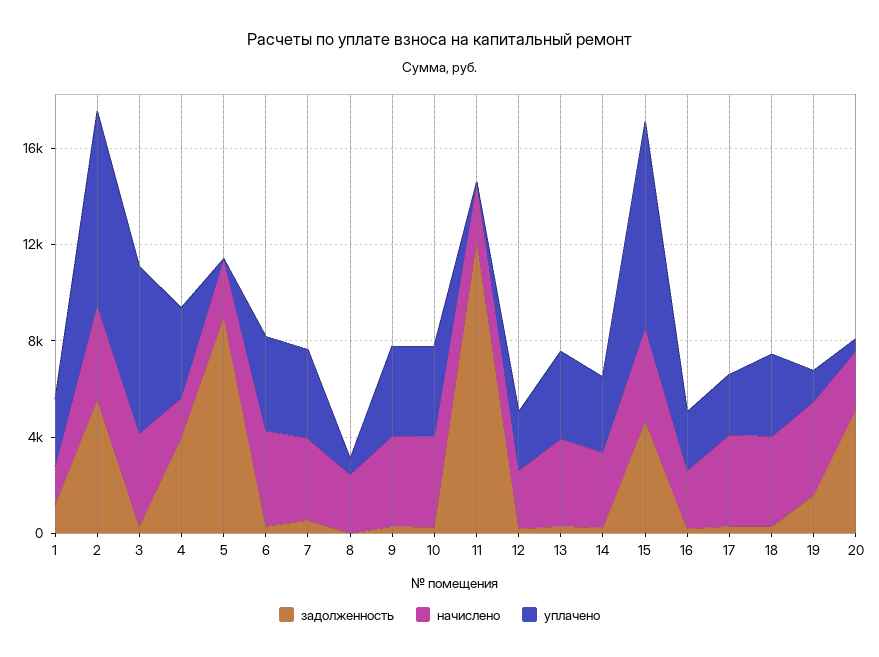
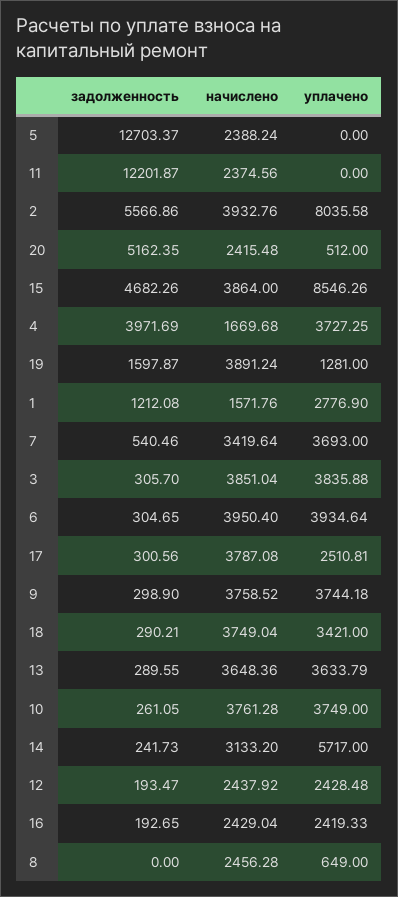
  {
    "задолженность": {
      "1": 1212.08,
      "2": 5566.86,
      "3": 305.7,
      "4": 3971.69,
-     "5": 9000,
+     "5": 12703.37,
      "6": 304.65,
      "7": 540.46,
      "8": 0,
      "9": 298.9,
      "10": 261.05,
      "11": 12201.87,
      "12": 193.47,
      "13": 289.55,
      "14": 241.73,
      "15": 4682.26,
      "16": 192.65,
      "17": 300.56,
      "18": 290.21,
      "19": 1597.87,
      "20": 5162.35
    },
    "начислено": {
      "1": 1571.76,
      "2": 3932.76,
      "3": 3851.04,
      "4": 1669.68,
      "5": 2388.24,
      "6": 3950.4,
      "7": 3419.64,
      "8": 2456.28,
      "9": 3758.52,
      "10": 3761.28,
      "11": 2374.56,
      "12": 2437.92,
      "13": 3648.36,
      "14": 3133.2,
      "15": 3864,
      "16": 2429.04,
      "17": 3787.08,
      "18": 3749.04,
      "19": 3891.24,
      "20": 2415.48
    },
    "уплачено": {
      "1": 2776.9,
      "2": 8035.58,
-     "3": 7000,
+     "3": 3835.88,
      "4": 3727.25,
      "5": 0,
      "6": 3934.64,
      "7": 3693,
      "8": 649,
      "9": 3744.18,
      "10": 3749,
      "11": 0,
      "12": 2428.48,
      "13": 3633.79,
-     "14": 3000,
+     "14": 5717,
      "15": 8546.26,
      "16": 2419.33,
      "17": 2510.81,
      "18": 3421,
      "19": 1281,
      "20": 512
    }
  }

